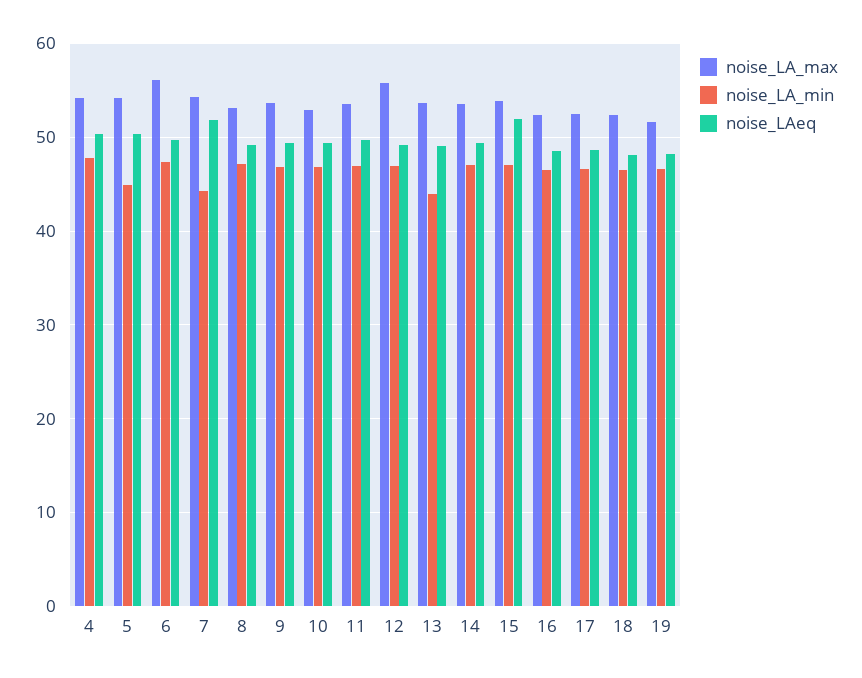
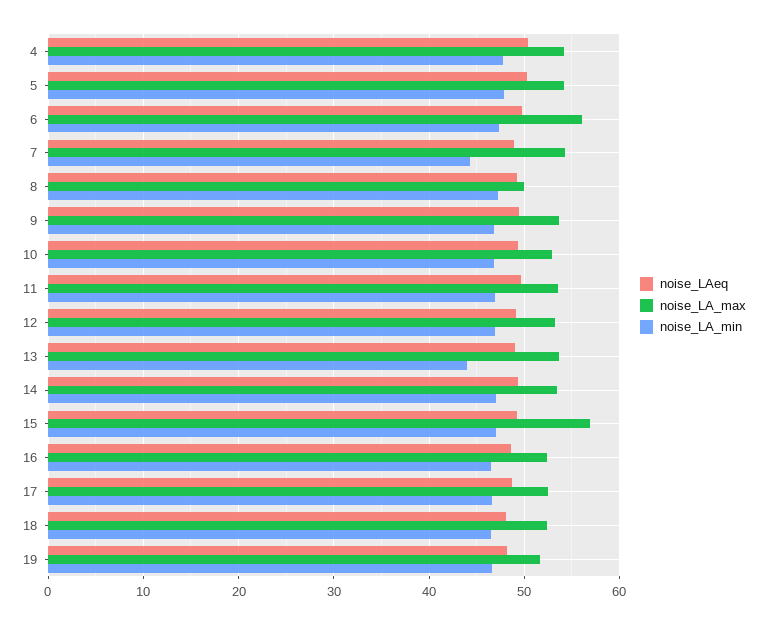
  {
    "noise_LA_max": {
      "4": 54,
      "5": 54,
      "6": 56,
      "7": 54,
-     "8": 53,
+     "8": 50,
      "9": 54,
      "10": 53,
      "11": 54,
-     "12": 56,
+     "12": 53,
      "13": 54,
      "14": 53,
-     "15": 54,
+     "15": 57,
      "16": 52,
      "17": 52,
      "18": 52,
      "19": 52
    },
    "noise_LA_min": {
      "4": 48,
-     "5": 45,
+     "5": 48,
      "6": 47,
      "7": 44,
      "8": 47,
      "9": 47,
      "10": 47,
      "11": 47,
      "12": 47,
      "13": 44,
      "14": 47,
      "15": 47,
      "16": 47,
      "17": 47,
      "18": 47,
      "19": 47
    },
    "noise_LAeq": {
      "4": 50,
      "5": 50,
      "6": 50,
-     "7": 52,
+     "7": 49,
      "8": 49,
      "9": 49,
      "10": 49,
      "11": 50,
      "12": 49,
      "13": 49,
      "14": 49,
-     "15": 52,
+     "15": 49,
      "16": 49,
      "17": 49,
      "18": 48,
      "19": 48
    }
  }

